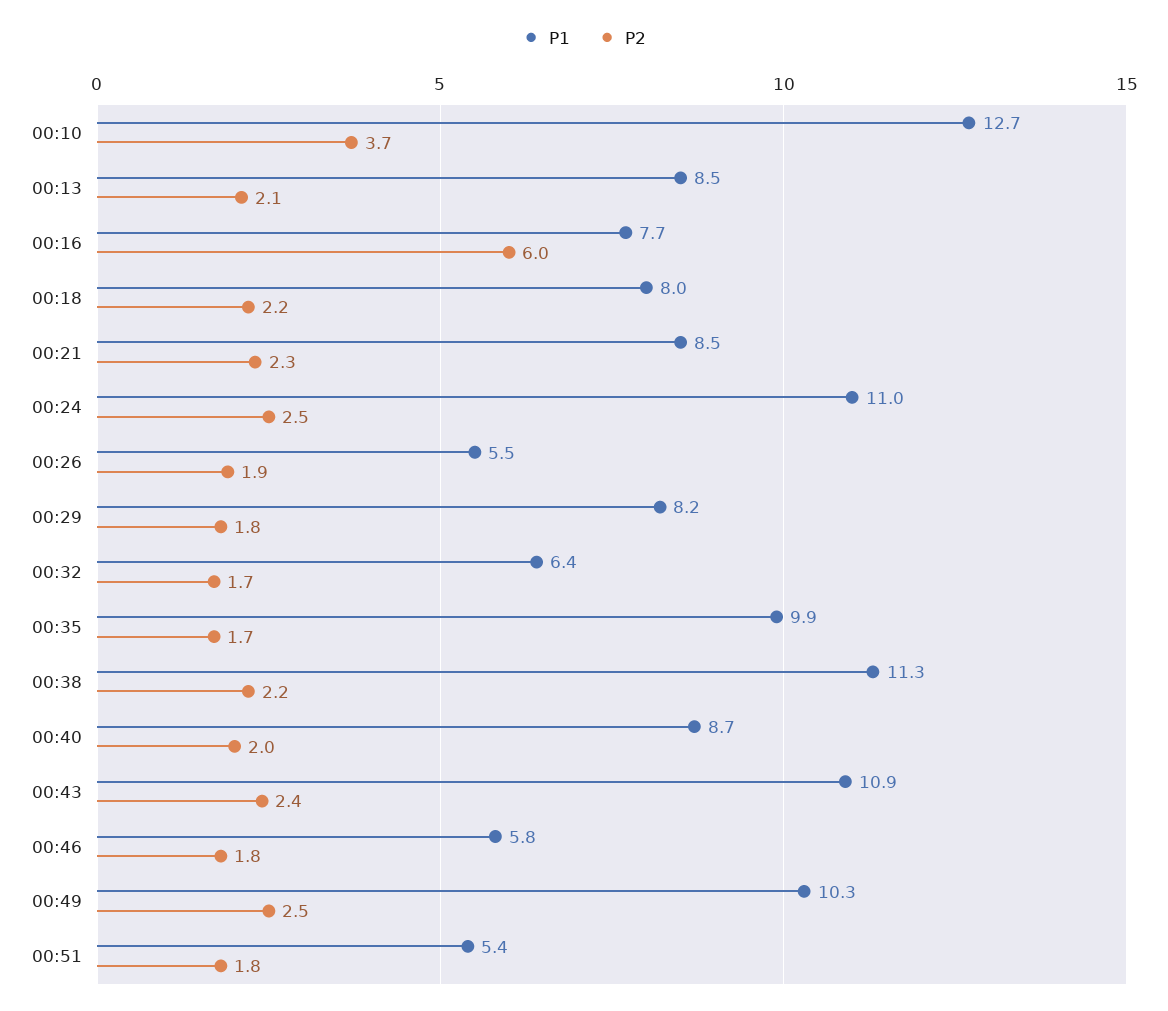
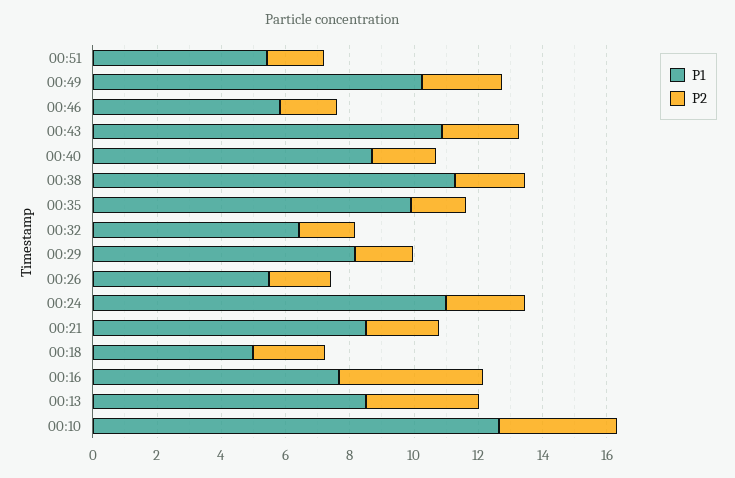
  {
    "P1": {
      "00:10": 12.7,
      "00:13": 8.5,
      "00:16": 7.7,
-     "00:18": 8,
+     "00:18": 5,
      "00:21": 8.5,
      "00:24": 11,
      "00:26": 5.5,
      "00:29": 8.2,
      "00:32": 6.4,
      "00:35": 9.9,
      "00:38": 11.3,
      "00:40": 8.7,
      "00:43": 10.9,
      "00:46": 5.8,
      "00:49": 10.3,
      "00:51": 5.4
    },
    "P2": {
      "00:10": 3.7,
-     "00:13": 2.1,
+     "00:13": 3.5,
-     "00:16": 6,
+     "00:16": 4.5,
      "00:18": 2.2,
      "00:21": 2.3,
      "00:24": 2.5,
      "00:26": 1.9,
      "00:29": 1.8,
      "00:32": 1.7,
      "00:35": 1.7,
      "00:38": 2.2,
      "00:40": 2,
      "00:43": 2.4,
      "00:46": 1.8,
      "00:49": 2.5,
      "00:51": 1.8
    }
  }

